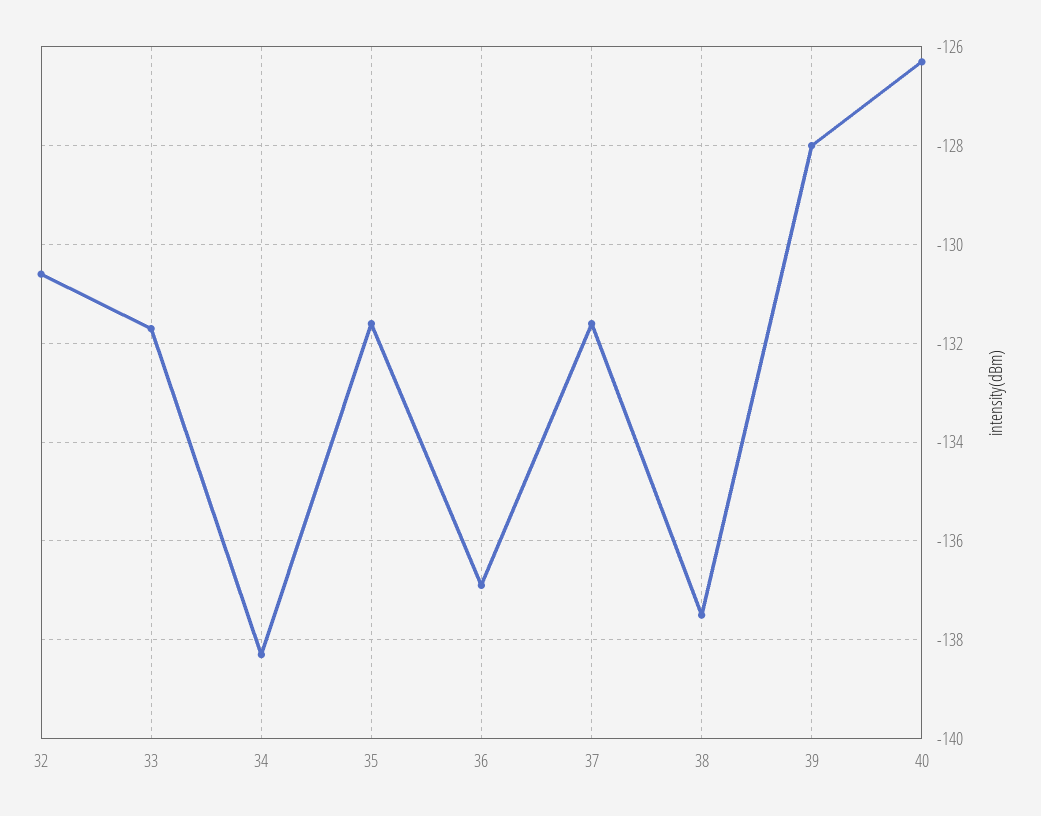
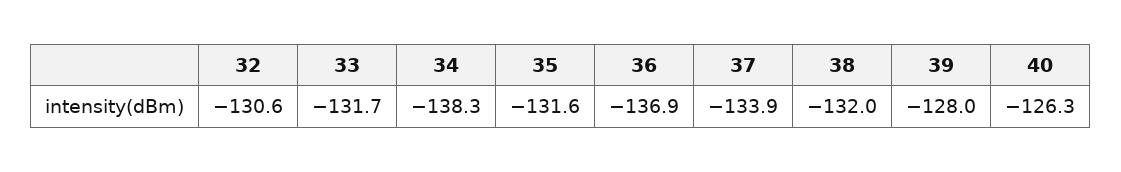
  {
    "32": -130.6,
    "33": -131.7,
    "34": -138.3,
    "35": -131.6,
    "36": -136.9,
-   "37": -131.5,
+   "37": -133.9,
-   "38": -137.5,
+   "38": -132,
    "39": -128,
    "40": -126.3
  }

